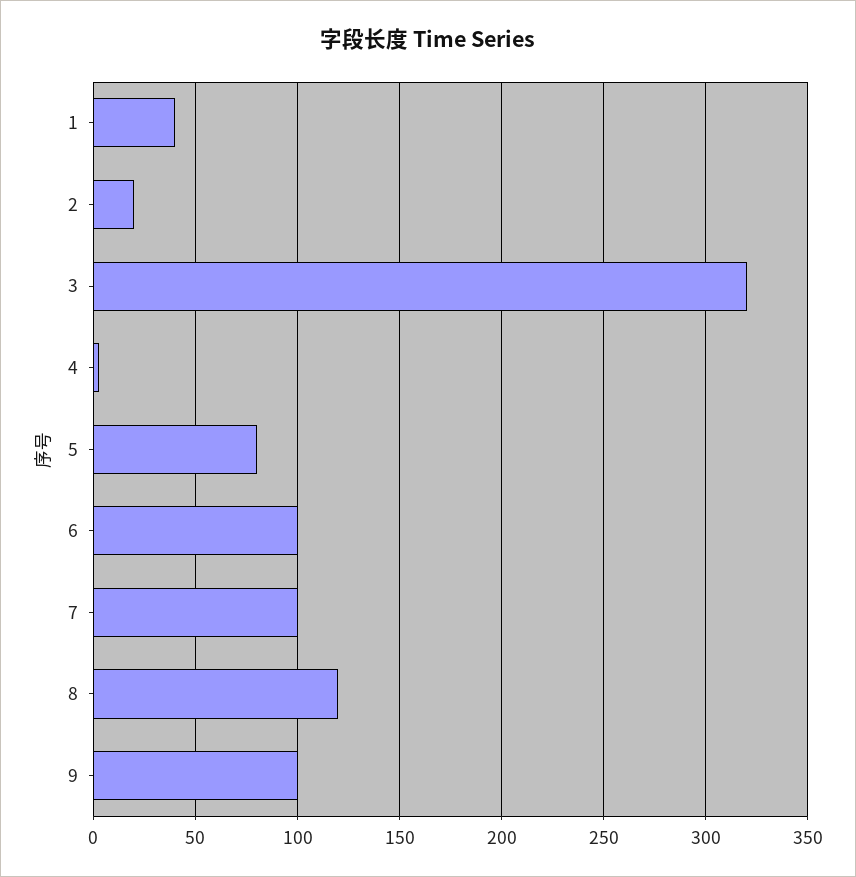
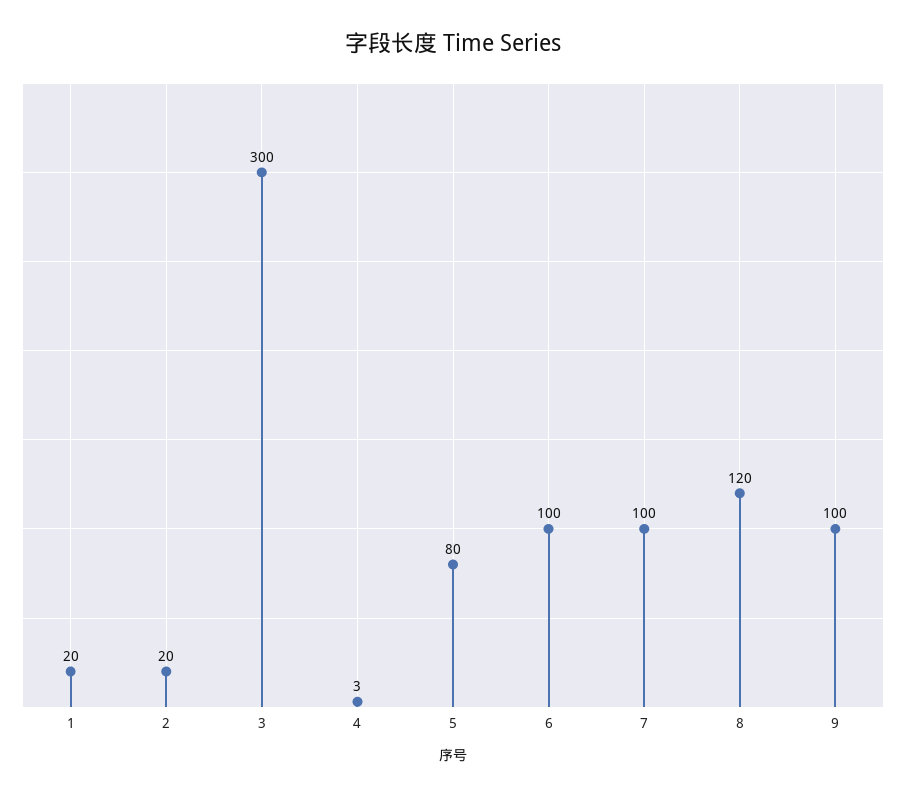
  {
-   "1": 40,
+   "1": 20,
    "2": 20,
-   "3": 320,
+   "3": 300,
    "4": 3,
    "5": 80,
    "6": 100,
    "7": 100,
    "8": 120,
    "9": 100
  }

